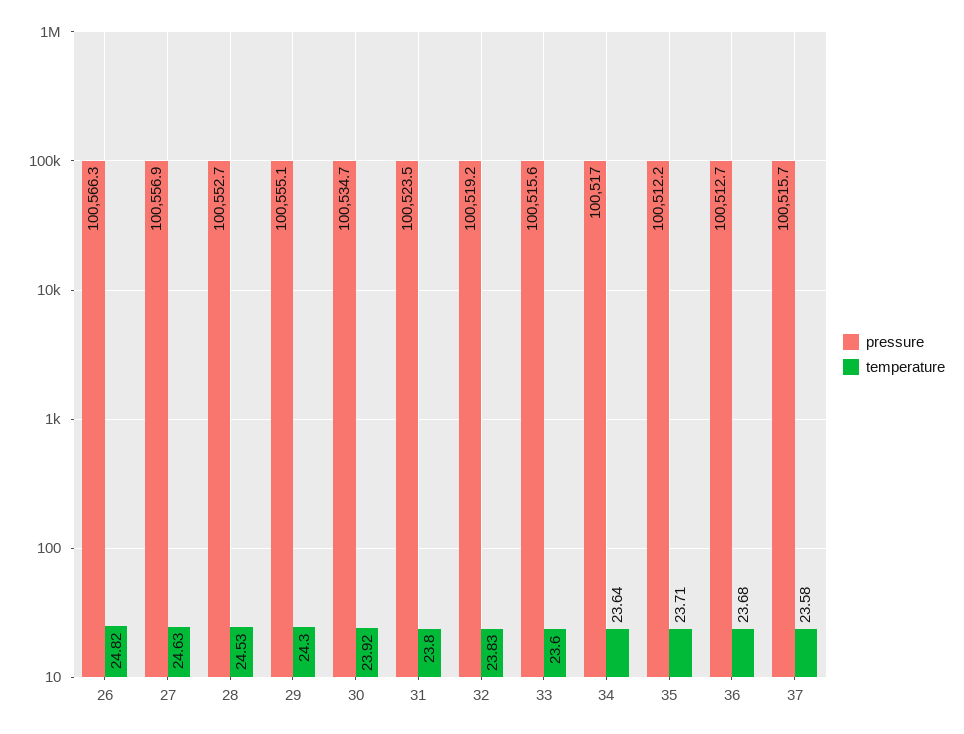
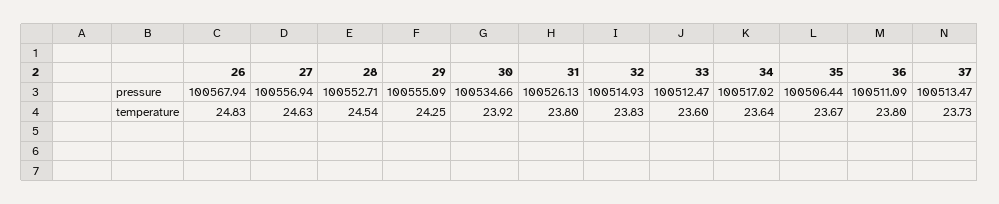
  {
    "pressure": {
-     "26": 100566.3,
+     "26": 100567.94,
      "27": 100556.94,
      "28": 100552.71,
      "29": 100555.09,
      "30": 100534.66,
-     "31": 100523.5,
+     "31": 100526.13,
-     "32": 100519.2,
+     "32": 100514.93,
-     "33": 100515.6,
+     "33": 100512.47,
      "34": 100517.02,
-     "35": 100512.2,
+     "35": 100506.44,
-     "36": 100512.7,
+     "36": 100511.09,
-     "37": 100515.7
+     "37": 100513.47
    },
    "temperature": {
-     "26": 24.82,
+     "26": 24.83,
      "27": 24.63,
-     "28": 24.53,
+     "28": 24.54,
-     "29": 24.3,
+     "29": 24.25,
      "30": 23.92,
      "31": 23.8,
      "32": 23.83,
      "33": 23.6,
      "34": 23.64,
-     "35": 23.71,
+     "35": 23.67,
-     "36": 23.68,
+     "36": 23.8,
-     "37": 23.58
+     "37": 23.73
    }
  }

